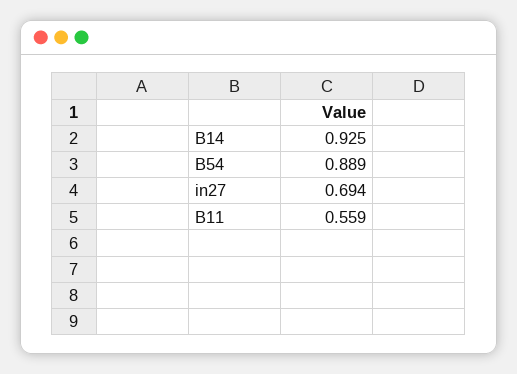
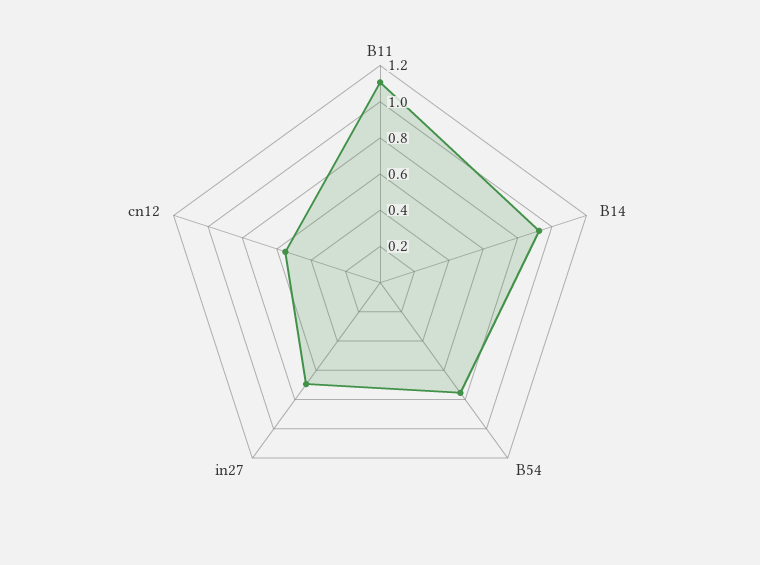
  {
    "B14": 0.925,
-   "B54": 0.889,
+   "B54": 0.75,
    "in27": 0.694,
-   "B11": 0.559
+   "B11": 1.1,
+   "cn12": 0.55
  }

